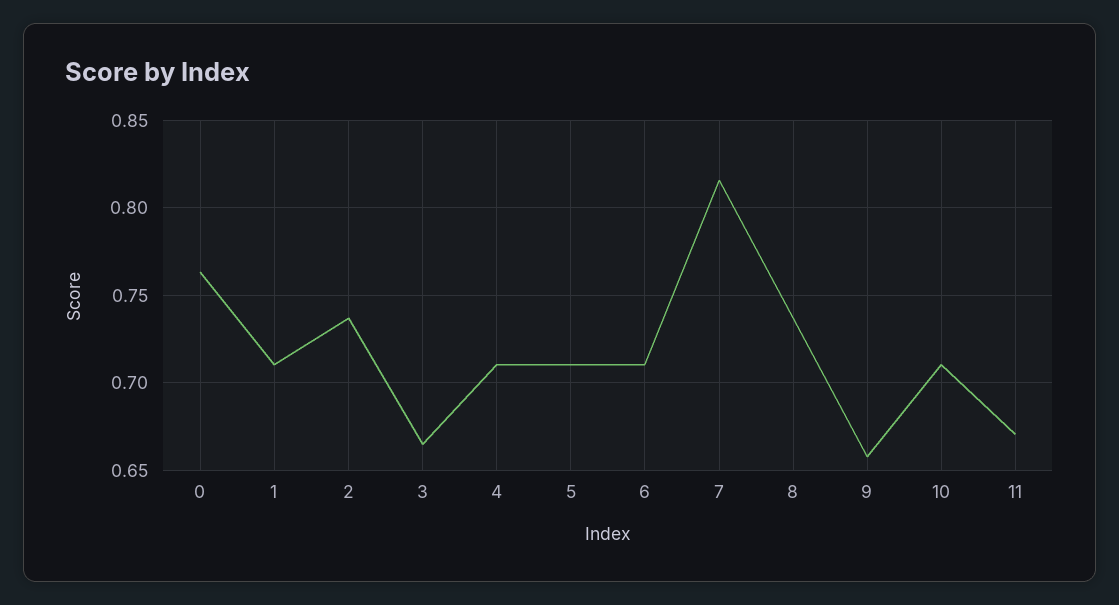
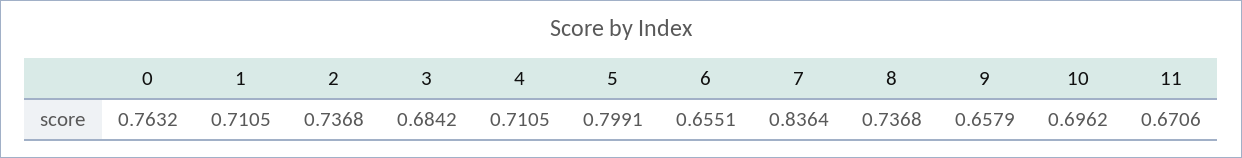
  {
    "0": 0.7632,
    "1": 0.7105,
    "2": 0.7368,
-   "3": 0.665,
+   "3": 0.6842,
    "4": 0.7105,
-   "5": 0.71,
+   "5": 0.7991,
-   "6": 0.71,
+   "6": 0.6551,
-   "7": 0.815,
+   "7": 0.8364,
    "8": 0.7368,
    "9": 0.6579,
-   "10": 0.71,
+   "10": 0.6962,
    "11": 0.6706
  }

